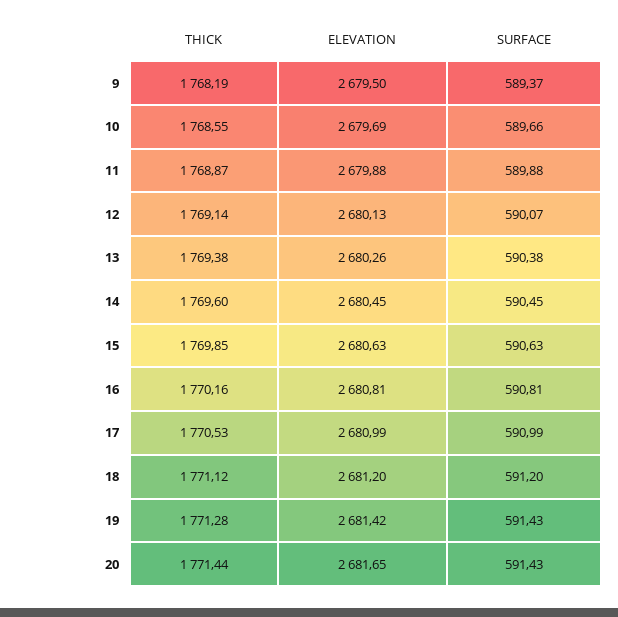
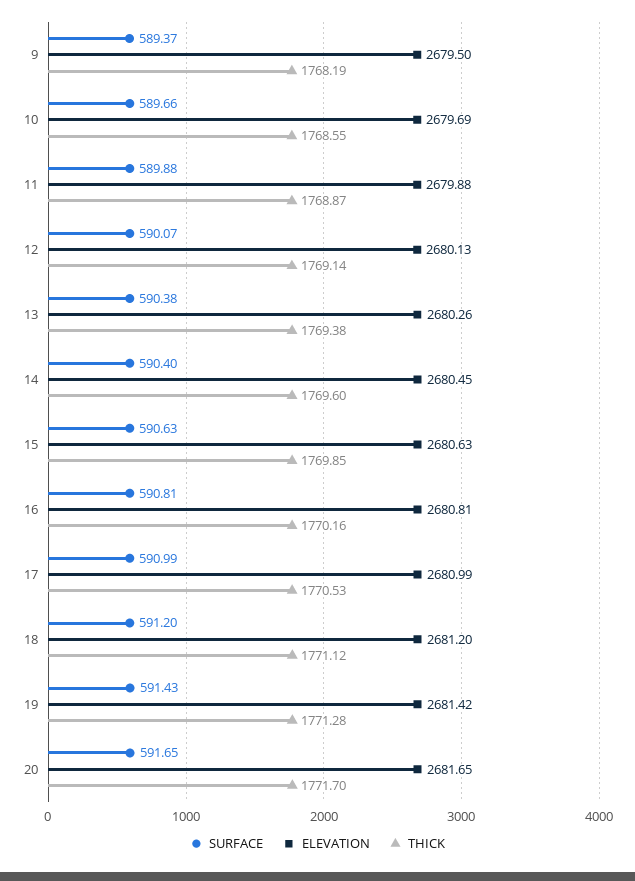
  {
    "THICK": {
      "9": 1768.19,
      "10": 1768.55,
      "11": 1768.87,
      "12": 1769.14,
      "13": 1769.38,
      "14": 1769.6,
      "15": 1769.85,
      "16": 1770.16,
      "17": 1770.53,
      "18": 1771.12,
      "19": 1771.28,
-     "20": 1771.44
+     "20": 1771.7
    },
    "ELEVATION": {
      "9": 2679.5,
      "10": 2679.69,
      "11": 2679.88,
      "12": 2680.13,
      "13": 2680.26,
      "14": 2680.45,
      "15": 2680.63,
      "16": 2680.81,
      "17": 2680.99,
      "18": 2681.2,
      "19": 2681.42,
      "20": 2681.65
    },
    "SURFACE": {
      "9": 589.37,
      "10": 589.66,
      "11": 589.88,
      "12": 590.07,
      "13": 590.38,
-     "14": 590.45,
+     "14": 590.4,
      "15": 590.63,
      "16": 590.81,
      "17": 590.99,
      "18": 591.2,
      "19": 591.43,
-     "20": 591.43
+     "20": 591.65
    }
  }

